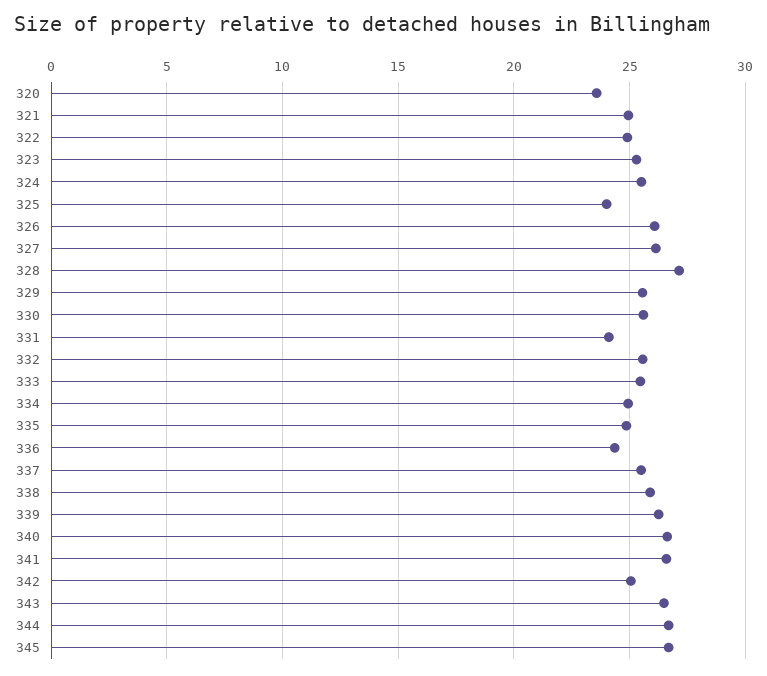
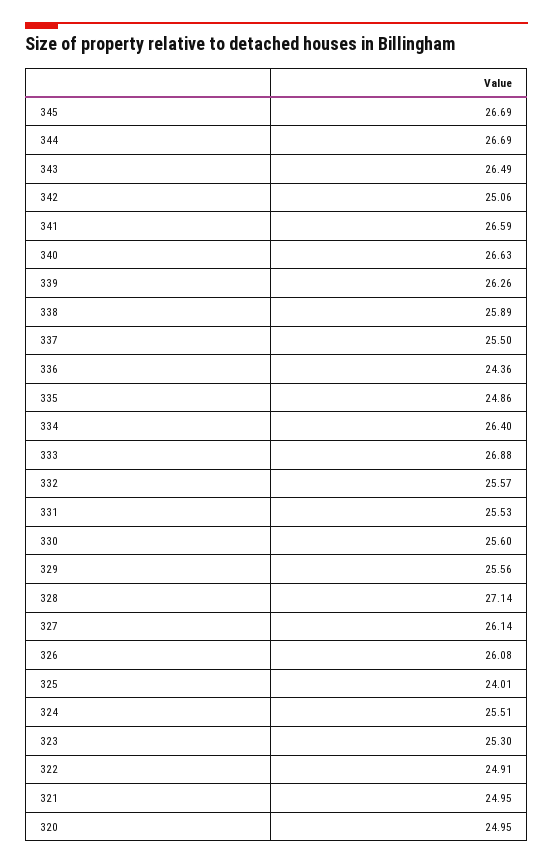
  {
-   "320": 23.5,
+   "320": 24.95,
    "321": 24.95,
    "322": 24.91,
    "323": 25.3,
    "324": 25.51,
    "325": 24.01,
    "326": 26.08,
    "327": 26.14,
    "328": 27.14,
    "329": 25.56,
    "330": 25.6,
-   "331": 24,
+   "331": 25.53,
    "332": 25.57,
-   "333": 25.5,
+   "333": 26.88,
-   "334": 25,
+   "334": 26.4,
    "335": 24.86,
    "336": 24.36,
    "337": 25.5,
    "338": 25.89,
    "339": 26.26,
    "340": 26.63,
    "341": 26.59,
    "342": 25.06,
    "343": 26.49,
    "344": 26.69,
    "345": 26.69
  }

